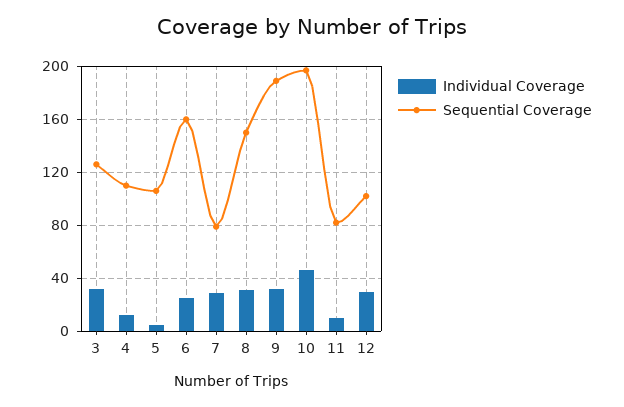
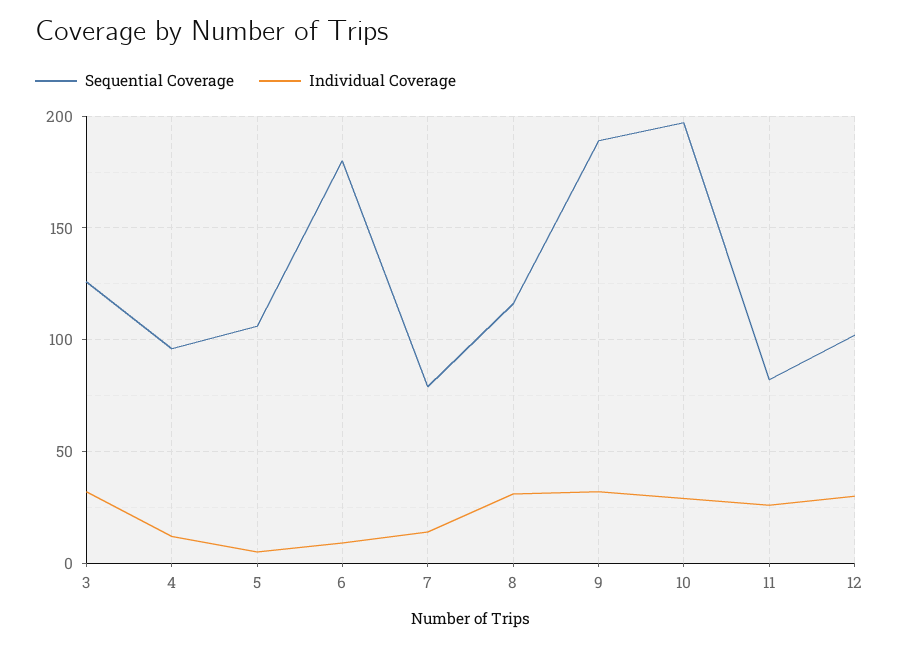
  {
    "Individual Coverage": {
      "3": 30,
      "4": 10,
      "5": 5,
-     "6": 25,
+     "6": 10,
-     "7": 30,
+     "7": 15,
      "8": 30,
      "9": 30,
-     "10": 45,
+     "10": 30,
-     "11": 10,
+     "11": 25,
      "12": 30
    },
    "Sequential Coverage": {
      "3": 125,
-     "4": 110,
+     "4": 95,
      "5": 105,
-     "6": 160,
+     "6": 180,
      "7": 80,
-     "8": 150,
+     "8": 115,
      "9": 190,
      "10": 195,
      "11": 80,
      "12": 100
    }
  }

